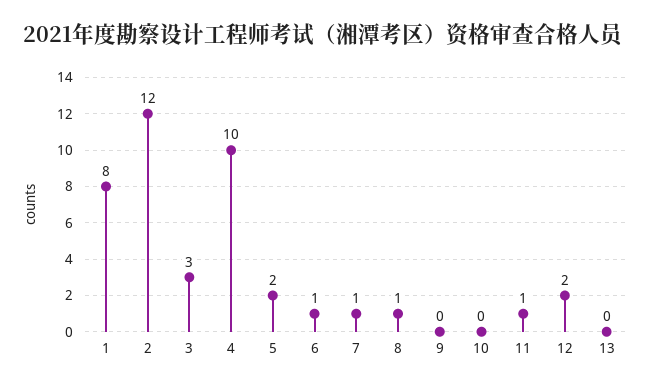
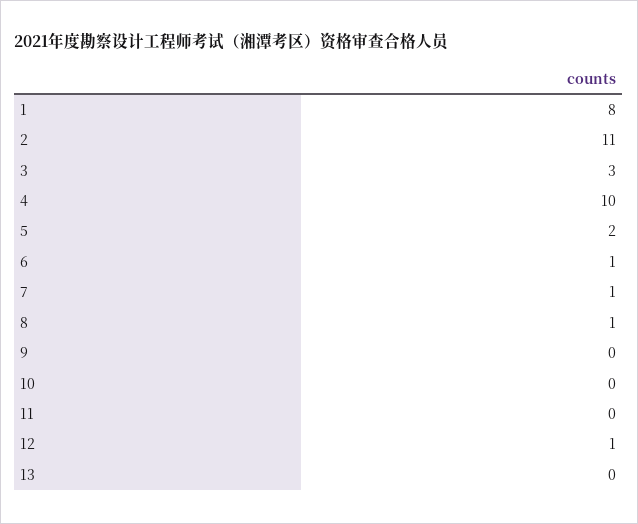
  {
    "1": 8,
-   "2": 12,
+   "2": 11,
    "3": 3,
    "4": 10,
    "5": 2,
    "6": 1,
    "7": 1,
    "8": 1,
    "9": 0,
    "10": 0,
-   "11": 1,
+   "11": 0,
-   "12": 2,
+   "12": 1,
    "13": 0
  }

